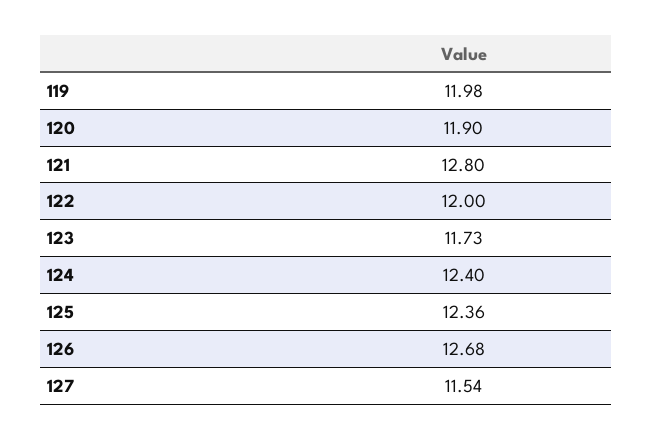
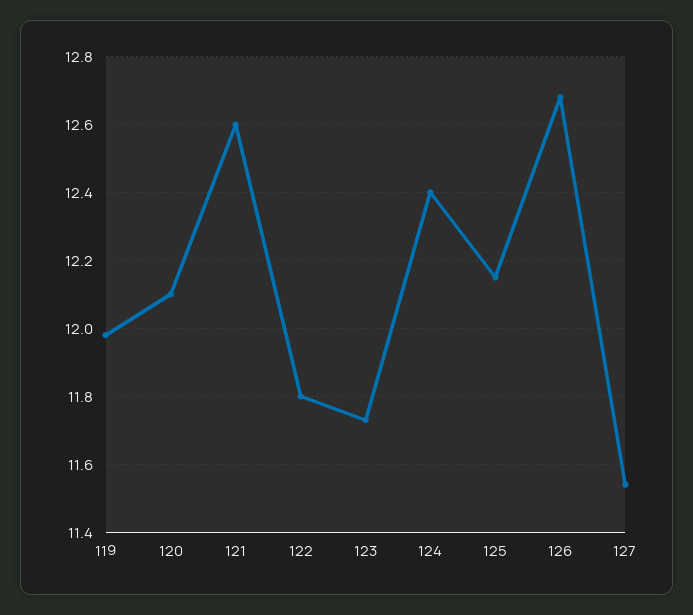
  {
    "119": 11.98,
-   "120": 11.9,
+   "120": 12.1,
-   "121": 12.8,
+   "121": 12.6,
-   "122": 12,
+   "122": 11.8,
    "123": 11.73,
    "124": 12.4,
-   "125": 12.36,
+   "125": 12.15,
    "126": 12.68,
    "127": 11.54
  }

